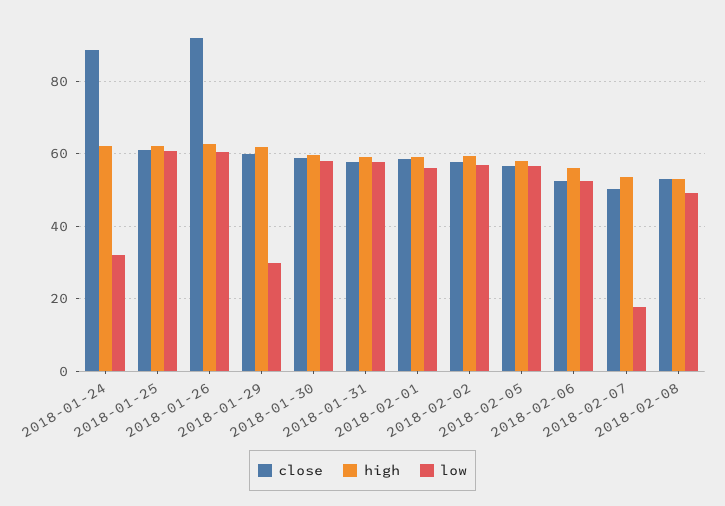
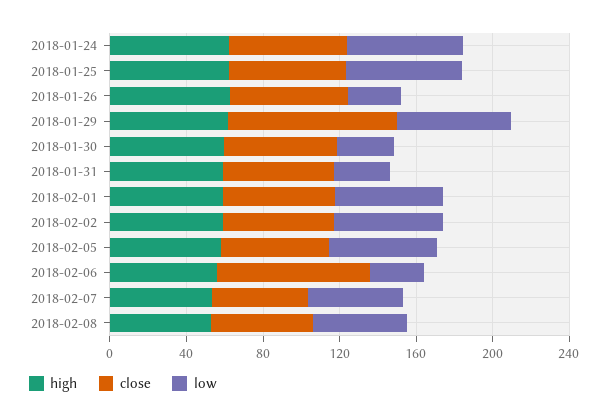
  {
    "close": {
-     "2018-01-24": 88,
+     "2018-01-24": 60,
      "2018-01-25": 60,
-     "2018-01-26": 92,
+     "2018-01-26": 60,
-     "2018-01-29": 60,
+     "2018-01-29": 90,
      "2018-01-30": 58,
      "2018-01-31": 58,
      "2018-02-01": 58,
      "2018-02-02": 58,
      "2018-02-05": 56,
-     "2018-02-06": 52,
+     "2018-02-06": 80,
      "2018-02-07": 50,
      "2018-02-08": 54
    },
    "high": {
      "2018-01-24": 62,
      "2018-01-25": 62,
      "2018-01-26": 62,
      "2018-01-29": 62,
      "2018-01-30": 60,
      "2018-01-31": 60,
      "2018-02-01": 60,
      "2018-02-02": 60,
      "2018-02-05": 58,
      "2018-02-06": 56,
      "2018-02-07": 54,
      "2018-02-08": 54
    },
    "low": {
-     "2018-01-24": 32,
+     "2018-01-24": 60,
      "2018-01-25": 60,
-     "2018-01-26": 60,
+     "2018-01-26": 30,
-     "2018-01-29": 30,
+     "2018-01-29": 60,
-     "2018-01-30": 58,
+     "2018-01-30": 30,
-     "2018-01-31": 58,
+     "2018-01-31": 30,
      "2018-02-01": 56,
      "2018-02-02": 56,
      "2018-02-05": 56,
-     "2018-02-06": 52,
+     "2018-02-06": 30,
-     "2018-02-07": 18,
+     "2018-02-07": 50,
      "2018-02-08": 50
    }
  }

